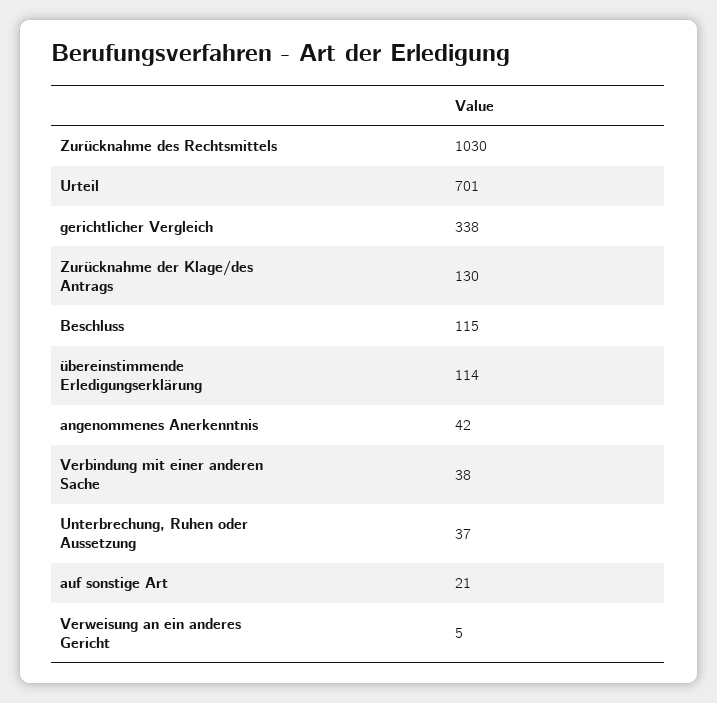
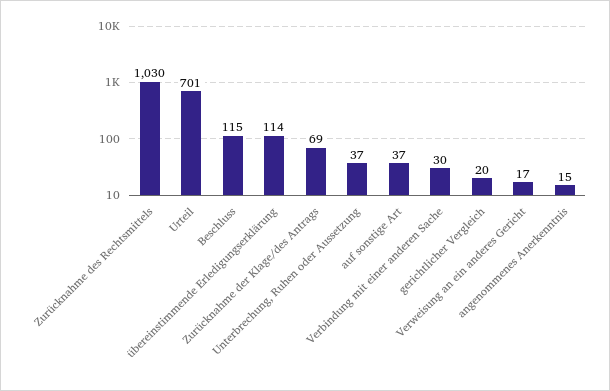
  {
    "Zurücknahme des Rechtsmittels": 1030,
    "Urteil": 701,
-   "gerichtlicher Vergleich": 338,
+   "gerichtlicher Vergleich": 20,
-   "Zurücknahme der Klage/des Antrags": 130,
+   "Zurücknahme der Klage/des Antrags": 69,
    "Beschluss": 115,
    "übereinstimmende Erledigungserklärung": 114,
-   "angenommenes Anerkenntnis": 42,
+   "angenommenes Anerkenntnis": 15,
-   "Verbindung mit einer anderen Sache": 38,
+   "Verbindung mit einer anderen Sache": 30,
    "Unterbrechung, Ruhen oder Aussetzung": 37,
-   "auf sonstige Art": 21,
+   "auf sonstige Art": 37,
-   "Verweisung an ein anderes Gericht": 5
+   "Verweisung an ein anderes Gericht": 17
  }

